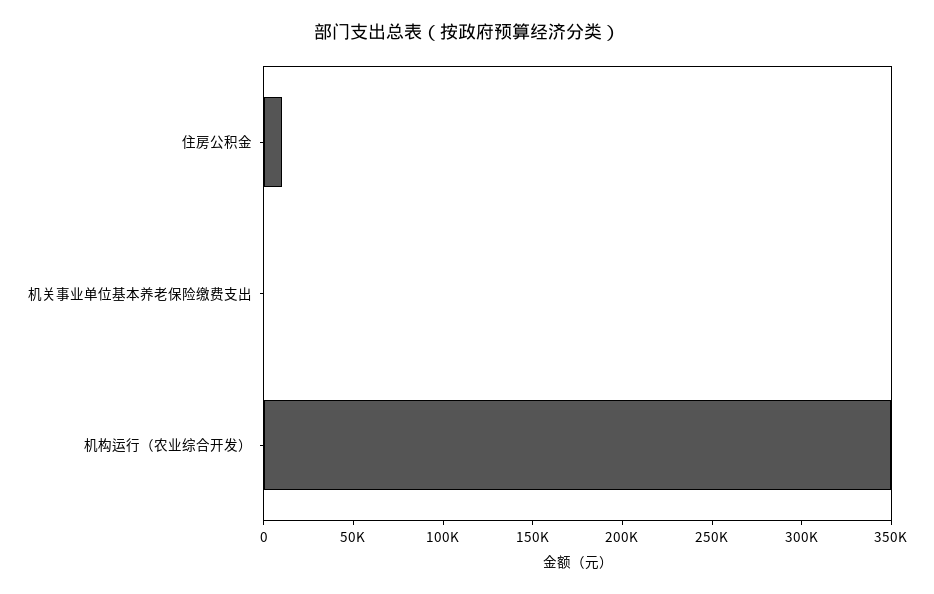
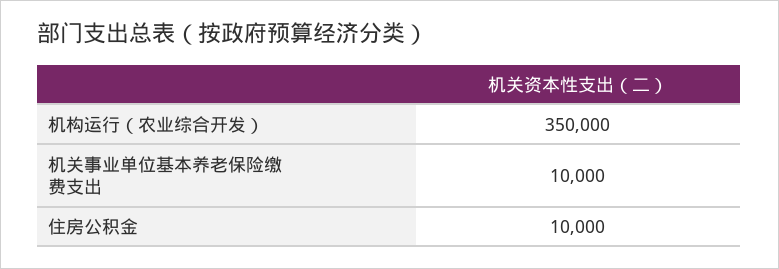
  {
    "住房公积金": 10000,
-   "机关事业单位基本养老保险缴费支出": 0,
+   "机关事业单位基本养老保险缴费支出": 10000,
    "机构运行（农业综合开发）": 350000
  }

